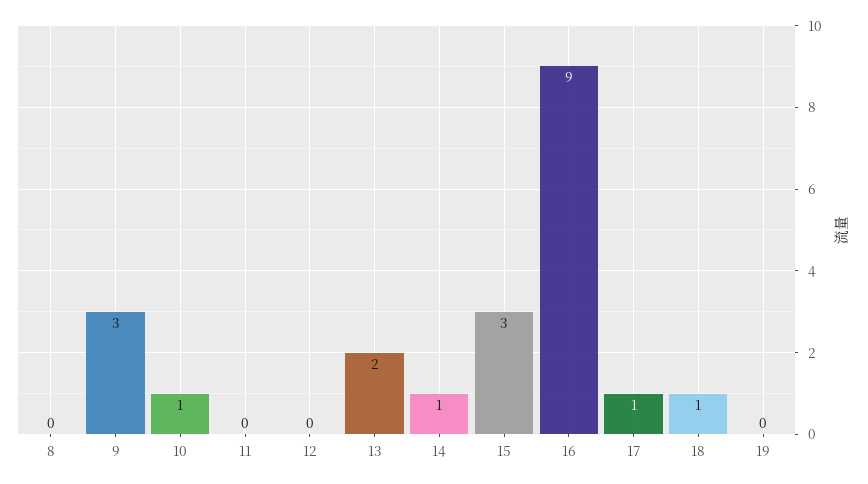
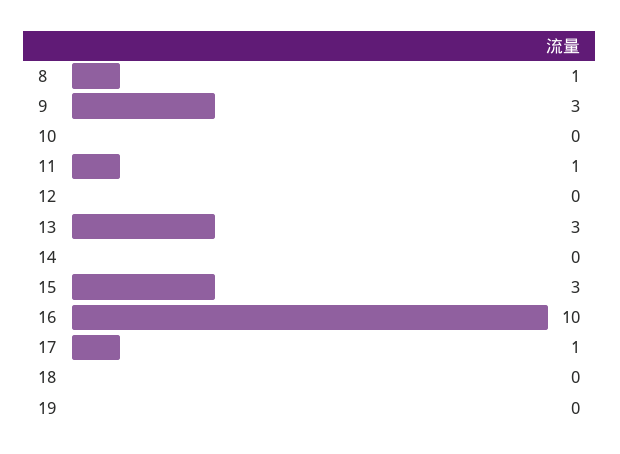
  {
-   "8": 0,
+   "8": 1,
    "9": 3,
-   "10": 1,
+   "10": 0,
-   "11": 0,
+   "11": 1,
    "12": 0,
-   "13": 2,
+   "13": 3,
-   "14": 1,
+   "14": 0,
    "15": 3,
-   "16": 9,
+   "16": 10,
    "17": 1,
-   "18": 1,
+   "18": 0,
    "19": 0
  }

